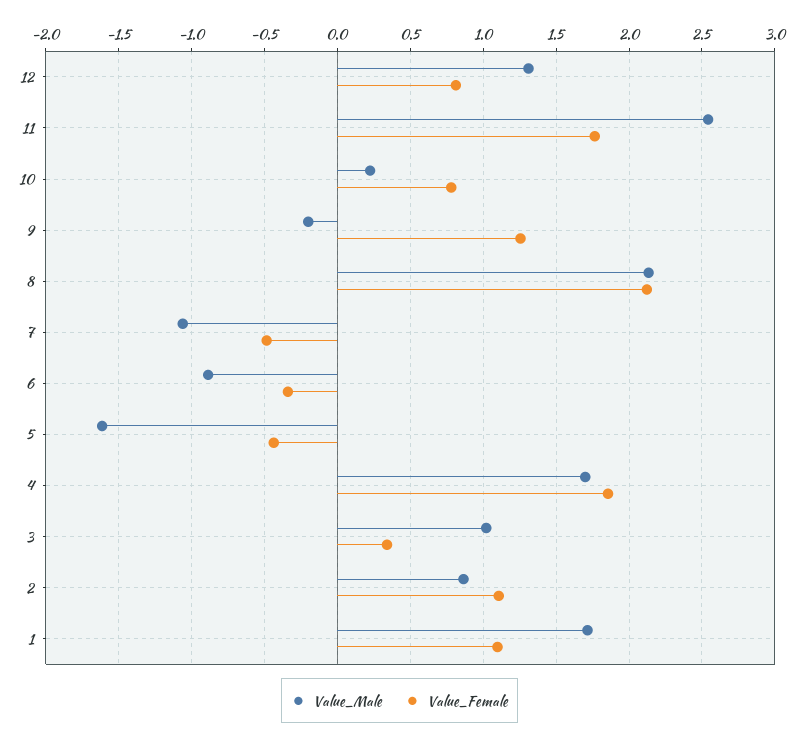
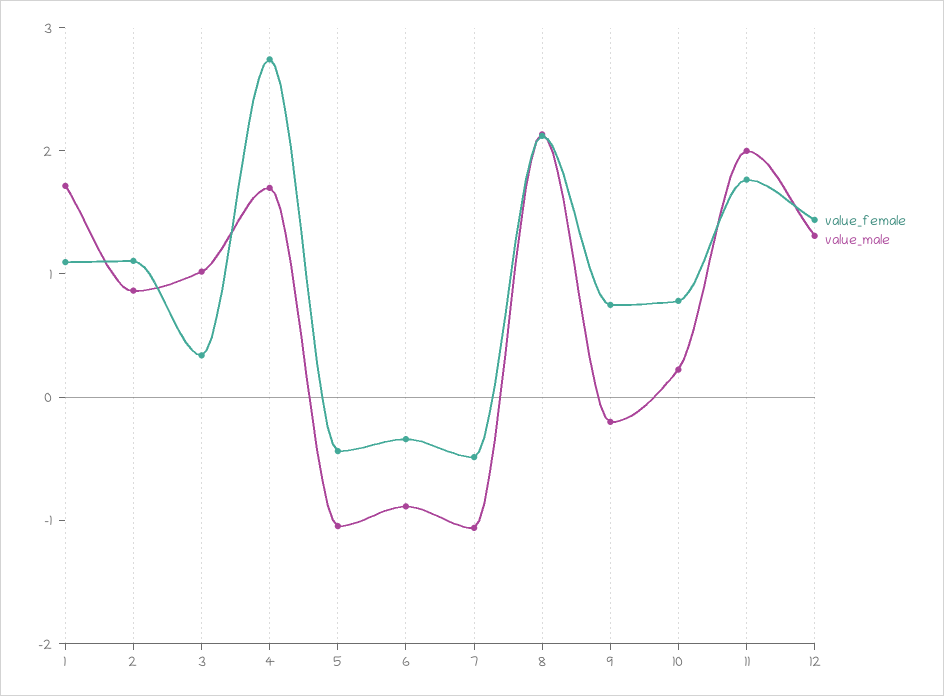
  {
    "Value_Male": {
      "12": 1.3,
-     "11": 2.55,
+     "11": 2,
      "10": 0.2,
      "9": -0.2,
      "8": 2.15,
      "7": -1.05,
      "6": -0.9,
-     "5": -1.6,
+     "5": -1,
      "4": 1.7,
      "3": 1,
      "2": 0.85,
      "1": 1.7
    },
    "Value_Female": {
-     "12": 0.8,
+     "12": 1.4,
      "11": 1.75,
      "10": 0.8,
-     "9": 1.25,
+     "9": 0.8,
      "8": 2.1,
      "7": -0.5,
      "6": -0.35,
      "5": -0.45,
-     "4": 1.85,
+     "4": 2.8,
      "3": 0.35,
      "2": 1.1,
      "1": 1.1
    }
  }

